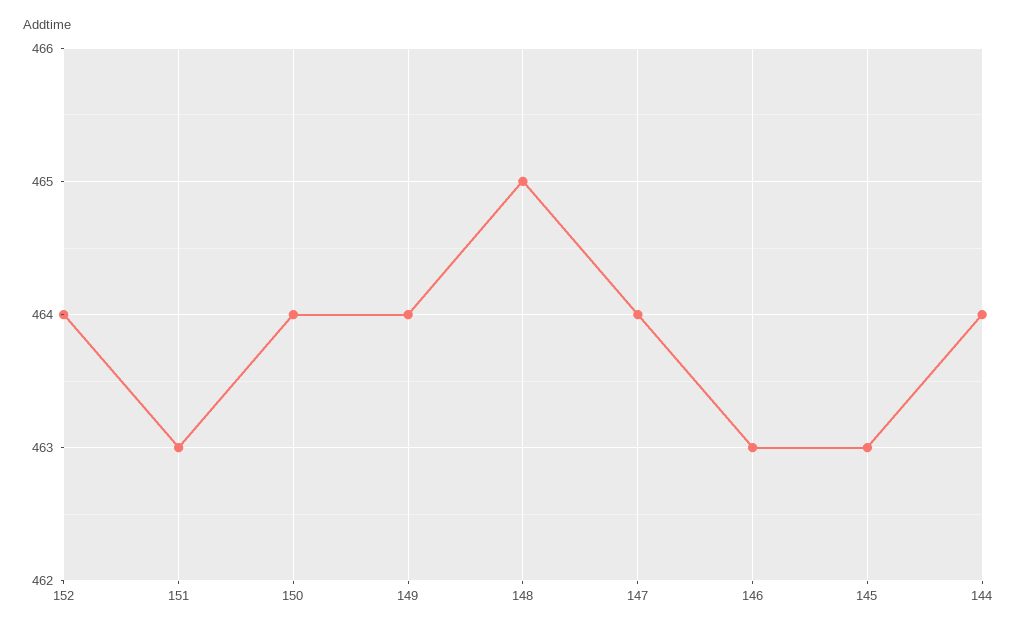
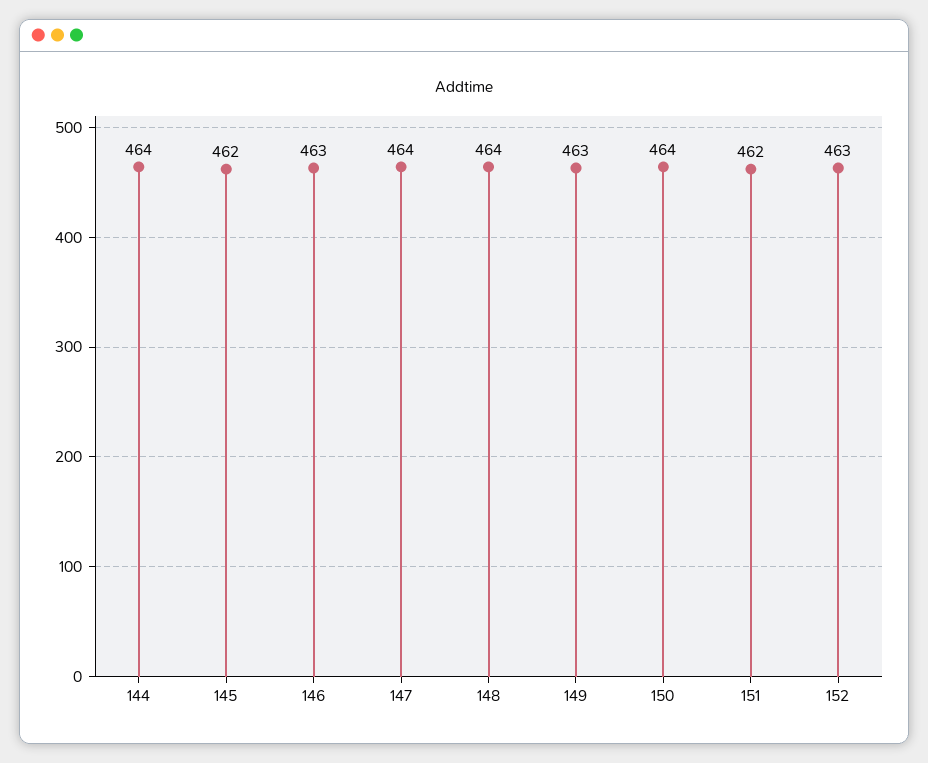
  {
-   "152": 464,
+   "152": 463,
-   "151": 463,
+   "151": 462,
    "150": 464,
-   "149": 464,
+   "149": 463,
-   "148": 465,
+   "148": 464,
    "147": 464,
    "146": 463,
-   "145": 463,
+   "145": 462,
    "144": 464
  }

